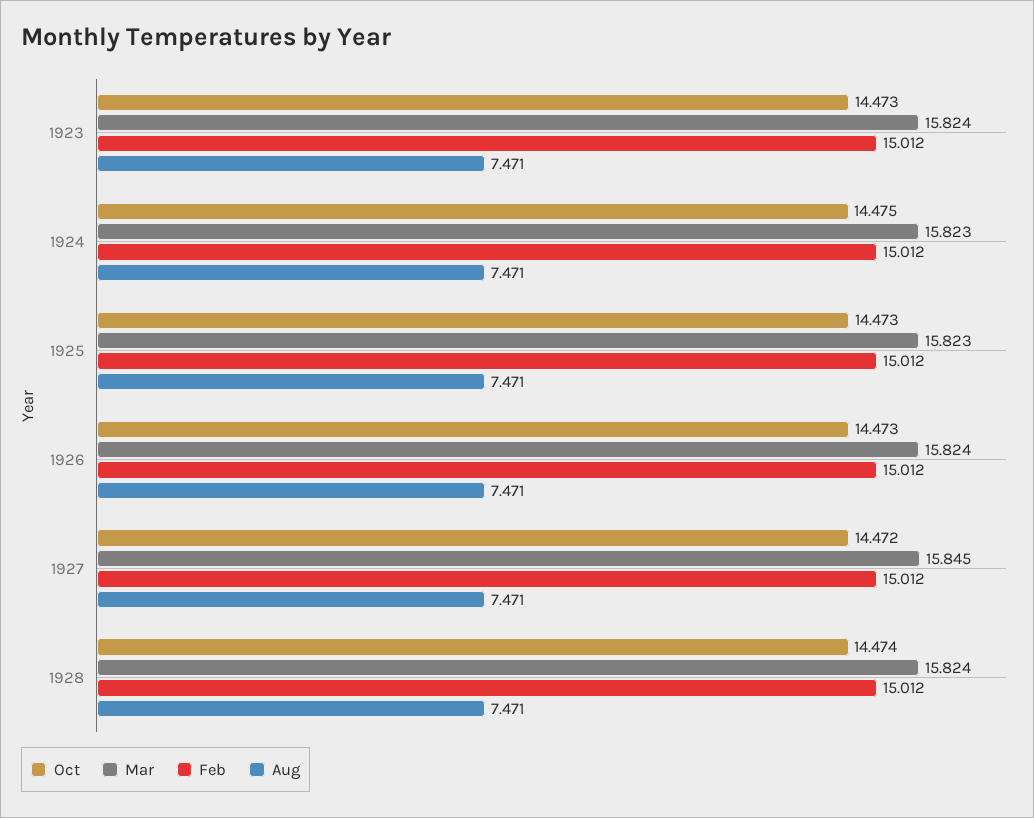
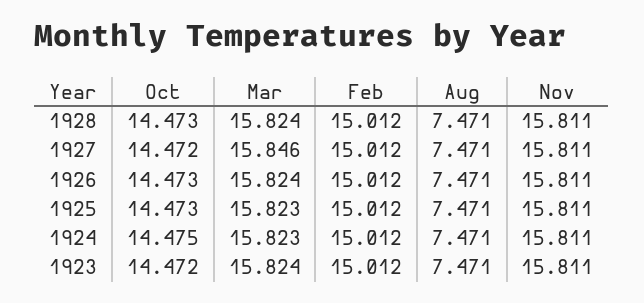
  {
    "Oct": {
-     "1923": 14.473,
+     "1923": 14.472,
      "1924": 14.475,
      "1925": 14.473,
      "1926": 14.473,
      "1927": 14.472,
-     "1928": 14.474
+     "1928": 14.473
    },
    "Mar": {
      "1923": 15.824,
      "1924": 15.823,
      "1925": 15.823,
      "1926": 15.824,
-     "1927": 15.845,
+     "1927": 15.846,
      "1928": 15.824
    },
    "Feb": {
      "1923": 15.012,
      "1924": 15.012,
      "1925": 15.012,
      "1926": 15.012,
      "1927": 15.012,
      "1928": 15.012
    },
    "Aug": {
      "1923": 7.471,
      "1924": 7.471,
      "1925": 7.471,
      "1926": 7.471,
      "1927": 7.471,
      "1928": 7.471
-   }
+   },
+   "Nov": {
+     "1928": 15.811,
+     "1927": 15.811,
+     "1926": 15.811,
+     "1925": 15.811,
+     "1924": 15.811,
+     "1923": 15.811
+   }
  }

